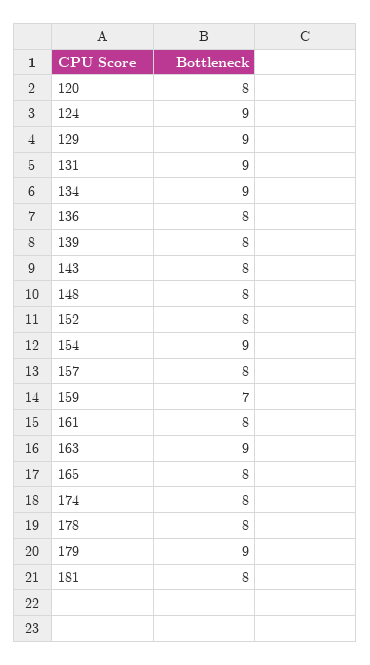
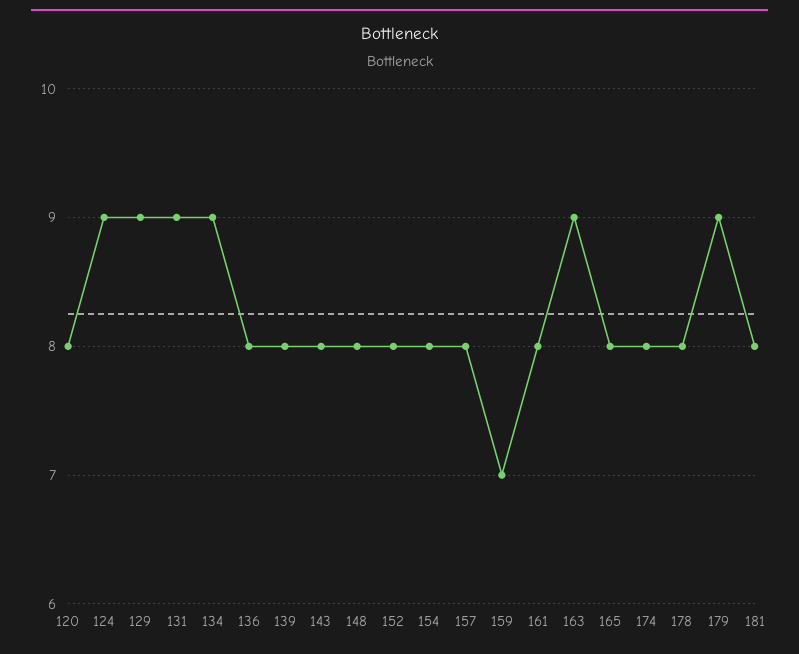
  {
    "120": 8,
    "124": 9,
    "129": 9,
    "131": 9,
    "134": 9,
    "136": 8,
    "139": 8,
    "143": 8,
    "148": 8,
    "152": 8,
-   "154": 9,
+   "154": 8,
    "157": 8,
    "159": 7,
    "161": 8,
    "163": 9,
    "165": 8,
    "174": 8,
    "178": 8,
    "179": 9,
    "181": 8
  }

